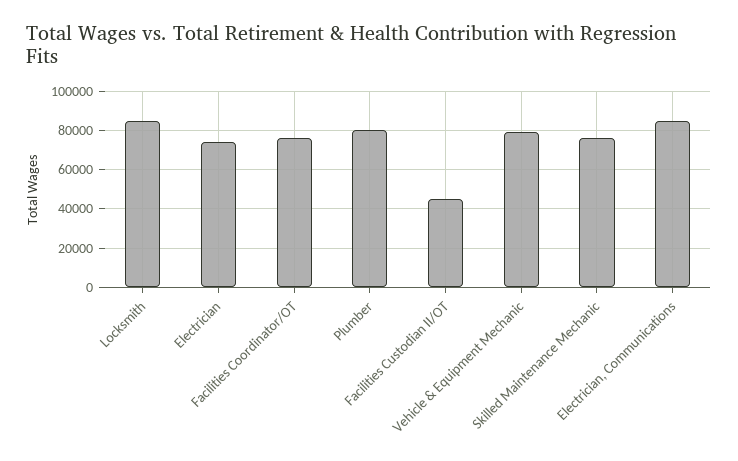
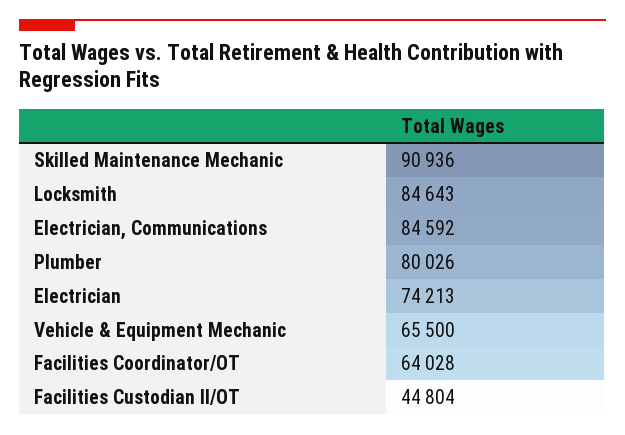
  {
    "Locksmith": 84643,
    "Electrician": 74213,
-   "Facilities Coordinator/OT": 75000,
+   "Facilities Coordinator/OT": 64028,
    "Plumber": 80026,
    "Facilities Custodian II/OT": 44804,
-   "Vehicle & Equipment Mechanic": 80000,
+   "Vehicle & Equipment Mechanic": 65500,
-   "Skilled Maintenance Mechanic": 75000,
+   "Skilled Maintenance Mechanic": 90936,
    "Electrician, Communications": 84592
  }

